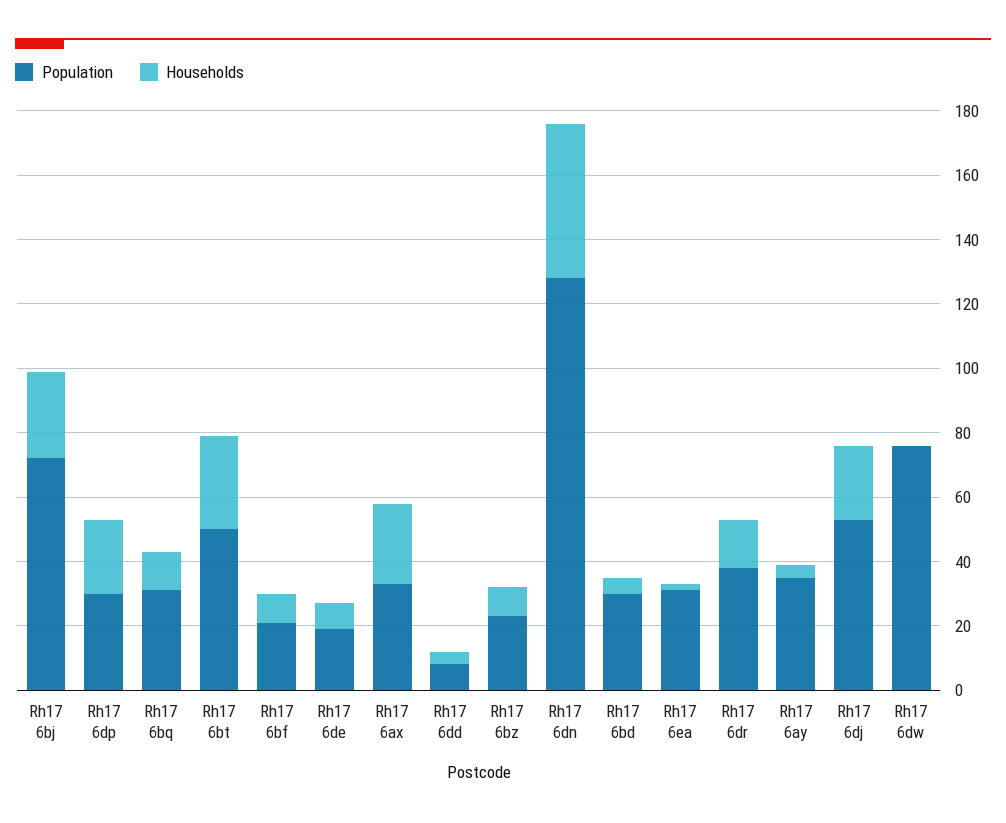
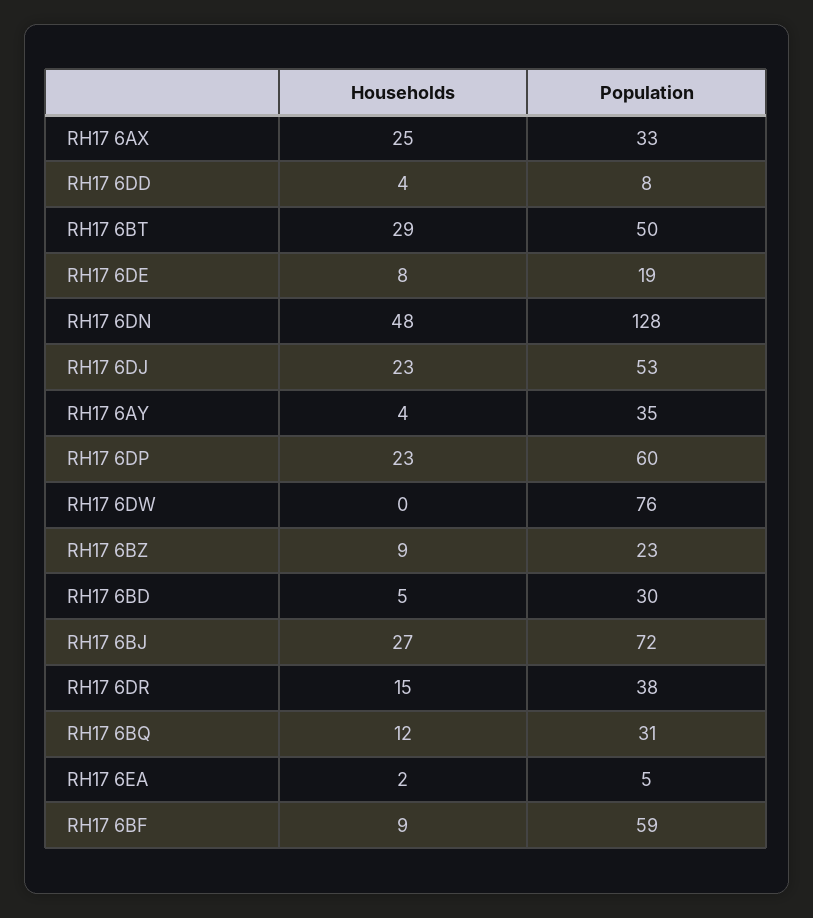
  {
    "Population": {
      "Rh17 6bj": 72,
-     "Rh17 6dp": 30,
+     "Rh17 6dp": 60,
      "Rh17 6bq": 31,
      "Rh17 6bt": 50,
-     "Rh17 6bf": 20,
+     "Rh17 6bf": 59,
      "Rh17 6de": 19,
      "Rh17 6ax": 33,
      "Rh17 6dd": 8,
      "Rh17 6bz": 23,
      "Rh17 6dn": 128,
      "Rh17 6bd": 30,
-     "Rh17 6ea": 30,
+     "Rh17 6ea": 5,
      "Rh17 6dr": 38,
      "Rh17 6ay": 35,
      "Rh17 6dj": 53,
      "Rh17 6dw": 76
    },
    "Households": {
      "Rh17 6bj": 27,
      "Rh17 6dp": 23,
      "Rh17 6bq": 12,
      "Rh17 6bt": 29,
      "Rh17 6bf": 9,
      "Rh17 6de": 8,
      "Rh17 6ax": 25,
      "Rh17 6dd": 4,
      "Rh17 6bz": 9,
      "Rh17 6dn": 48,
      "Rh17 6bd": 5,
      "Rh17 6ea": 2,
      "Rh17 6dr": 15,
      "Rh17 6ay": 4,
      "Rh17 6dj": 23,
      "Rh17 6dw": 0
    }
  }

